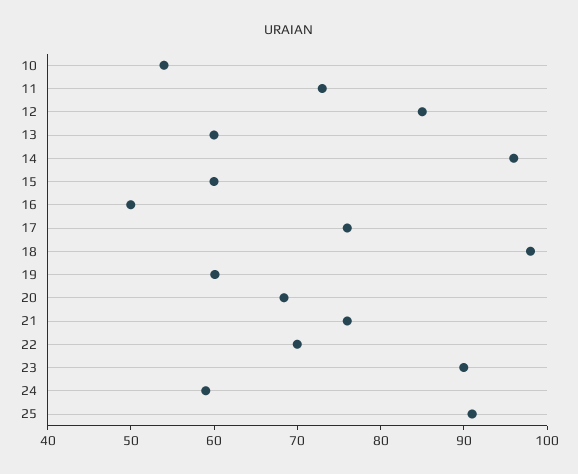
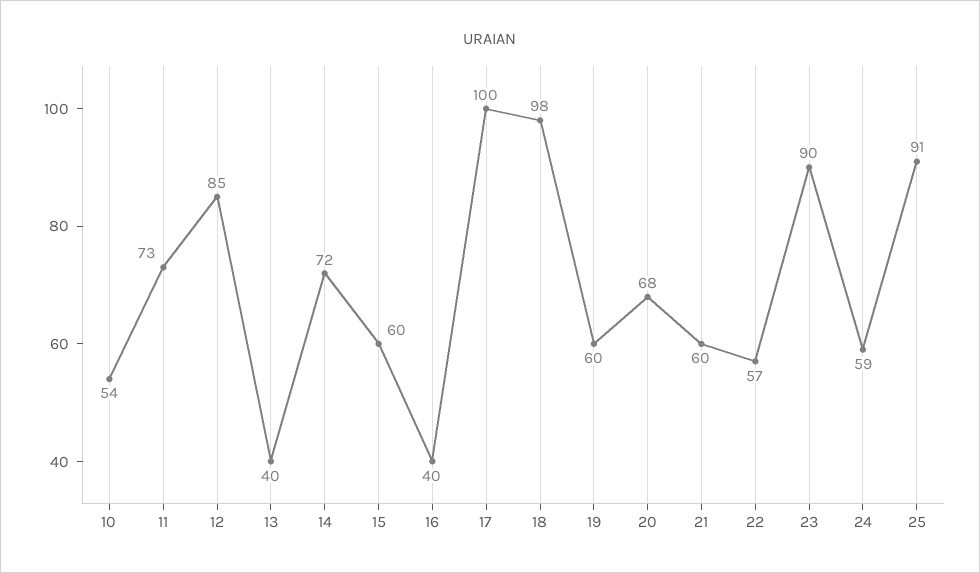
  {
    "10": 54,
    "11": 73,
    "12": 85,
-   "13": 60,
+   "13": 40,
-   "14": 96,
+   "14": 72,
    "15": 60,
-   "16": 50,
+   "16": 40,
-   "17": 76,
+   "17": 100,
    "18": 98,
    "19": 60,
    "20": 68,
-   "21": 76,
+   "21": 60,
-   "22": 70,
+   "22": 57,
    "23": 90,
    "24": 59,
    "25": 91
  }

